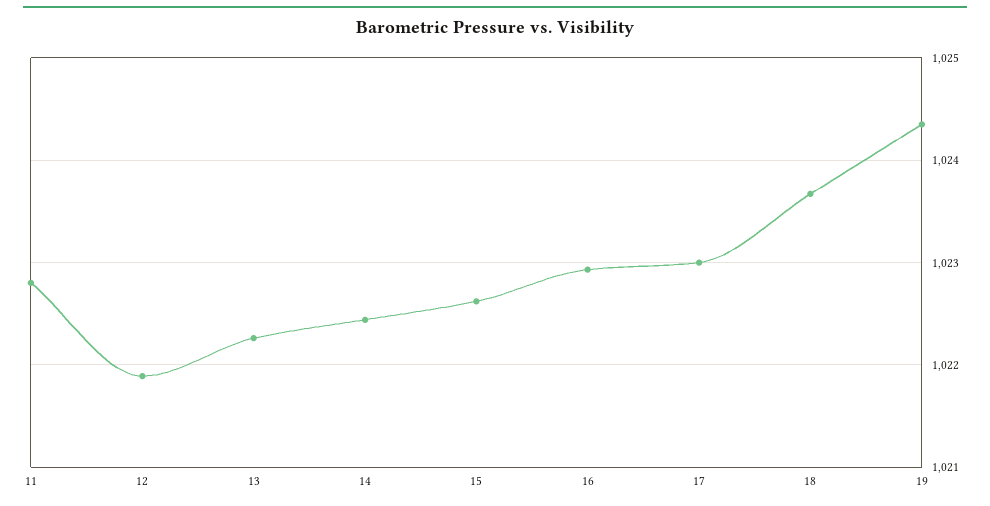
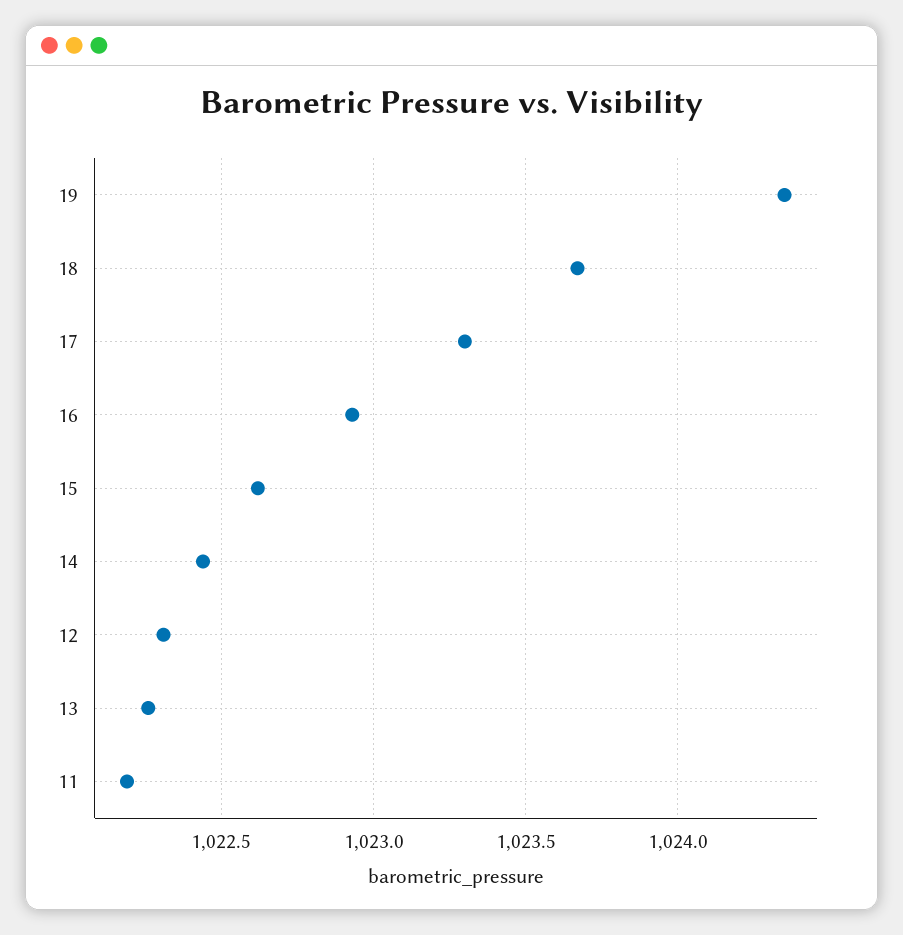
  {
-   "11": 1022.8,
+   "11": 1022.2,
-   "12": 1021.9,
+   "12": 1022.3,
    "13": 1022.25,
    "14": 1022.45,
    "15": 1022.6,
    "16": 1022.95,
-   "17": 1023,
+   "17": 1023.3,
    "18": 1023.65,
    "19": 1024.35
  }

